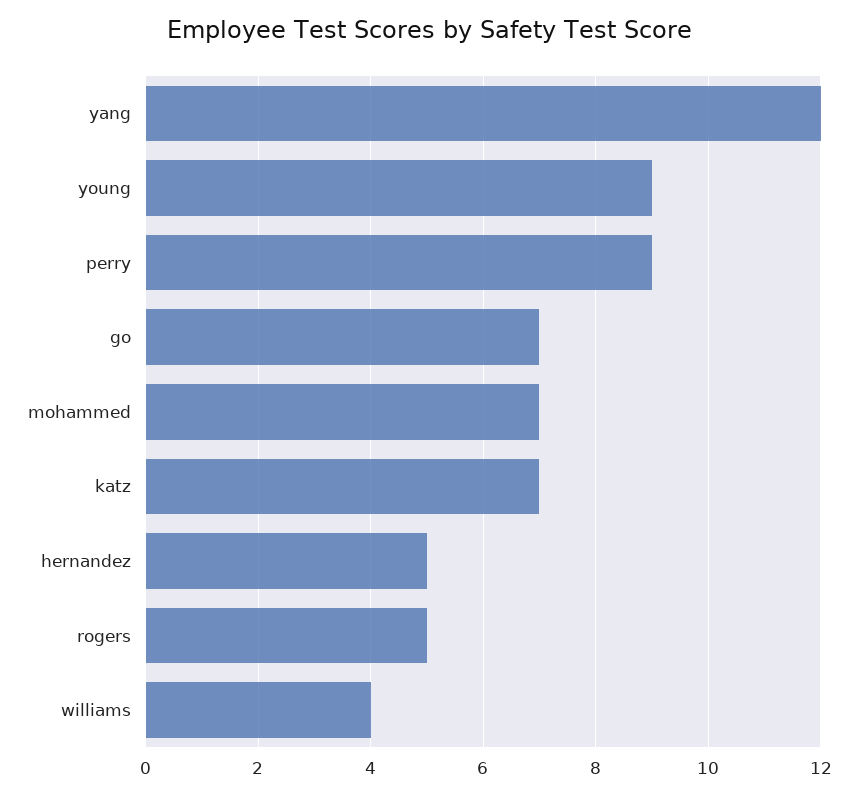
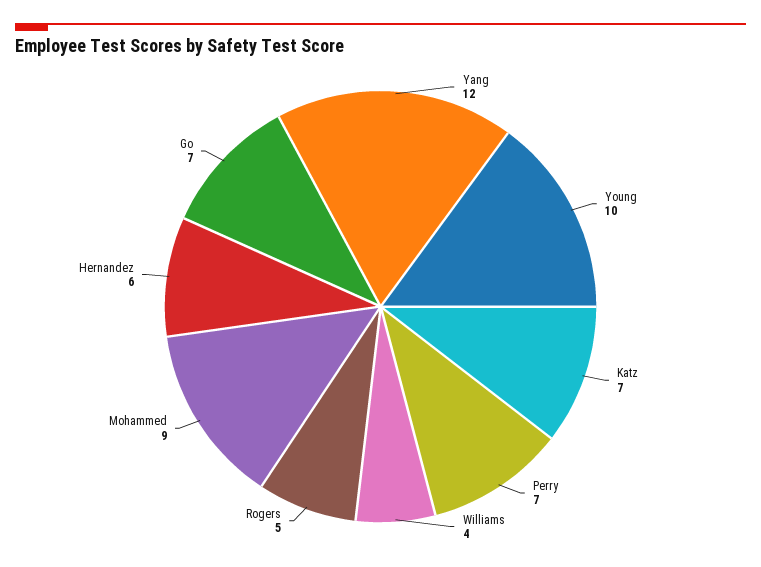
  {
    "yang": 12,
-   "young": 9,
+   "young": 10,
-   "perry": 9,
+   "perry": 7,
    "go": 7,
-   "mohammed": 7,
+   "mohammed": 9,
    "katz": 7,
-   "hernandez": 5,
+   "hernandez": 6,
    "rogers": 5,
    "williams": 4
  }

